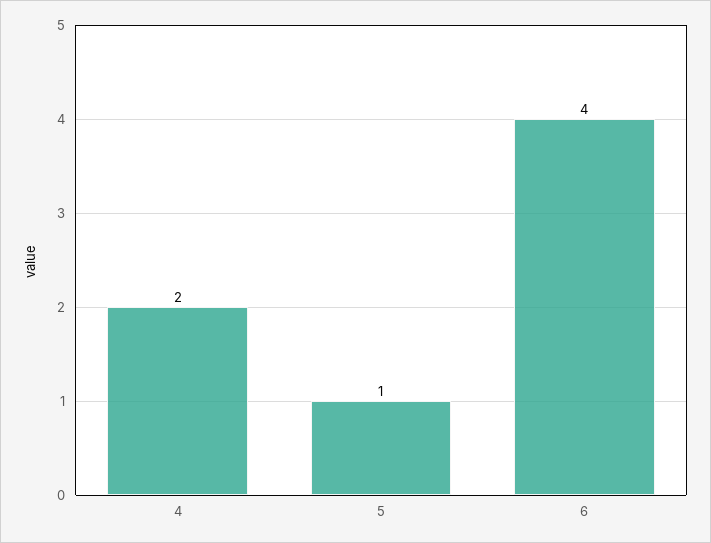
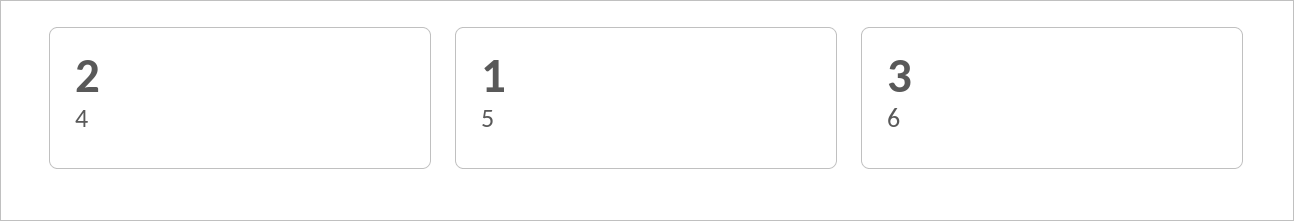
  {
    "4": 2,
    "5": 1,
-   "6": 4
+   "6": 3
  }

